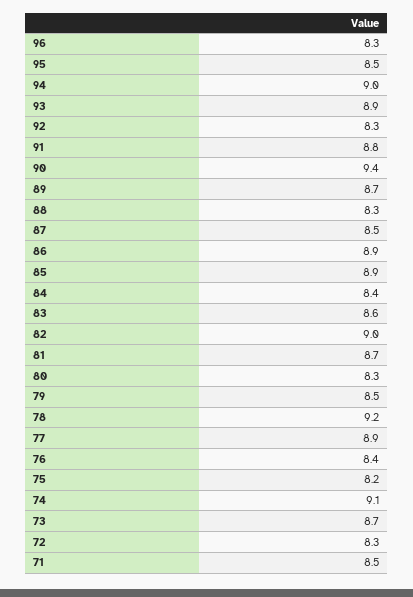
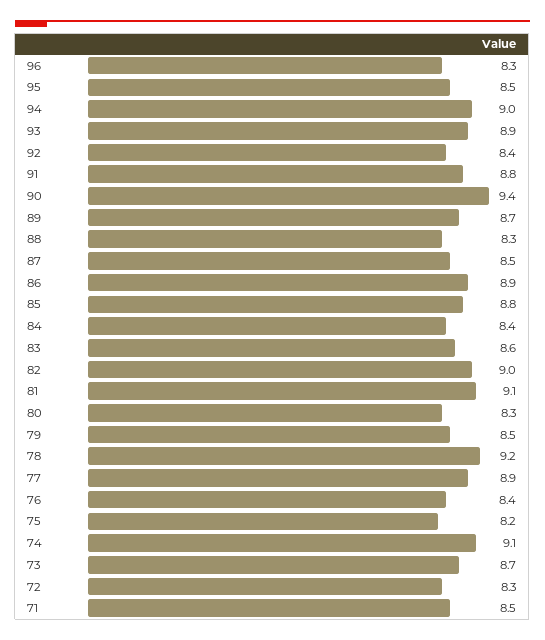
  {
    "96": 8.3,
    "95": 8.5,
    "94": 9,
    "93": 8.9,
-   "92": 8.3,
+   "92": 8.4,
    "91": 8.8,
    "90": 9.4,
    "89": 8.7,
    "88": 8.3,
    "87": 8.5,
    "86": 8.9,
-   "85": 8.9,
+   "85": 8.8,
    "84": 8.4,
    "83": 8.6,
    "82": 9,
-   "81": 8.7,
+   "81": 9.1,
    "80": 8.3,
    "79": 8.5,
    "78": 9.2,
    "77": 8.9,
    "76": 8.4,
    "75": 8.2,
    "74": 9.1,
    "73": 8.7,
    "72": 8.3,
    "71": 8.5
  }

